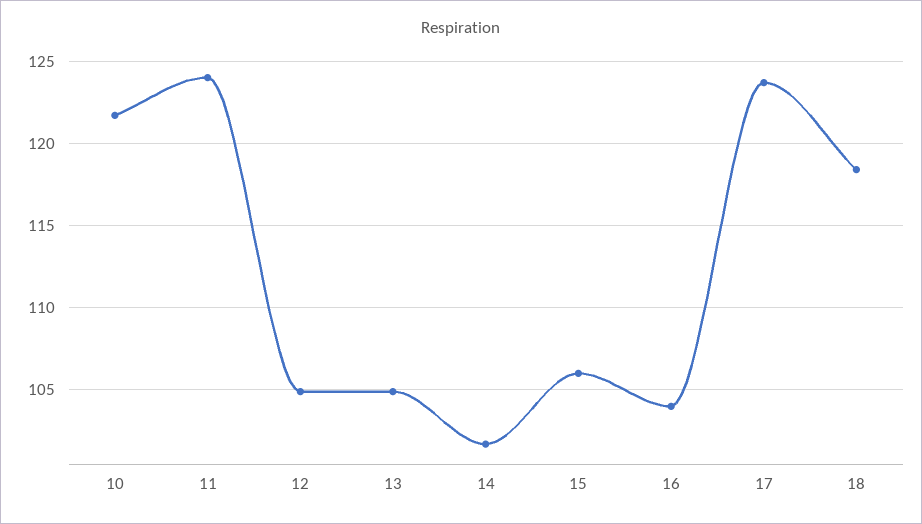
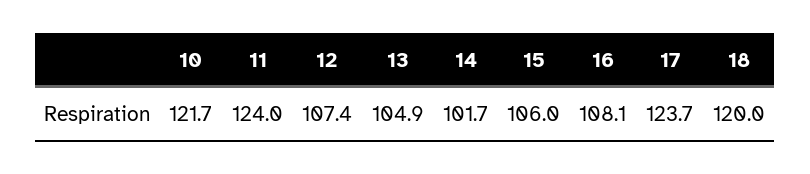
  {
    "10": 121.7,
    "11": 124,
-   "12": 105,
+   "12": 107.4,
    "13": 104.9,
    "14": 101.7,
    "15": 106,
-   "16": 104,
+   "16": 108.1,
    "17": 123.7,
-   "18": 118.5
+   "18": 120
  }

